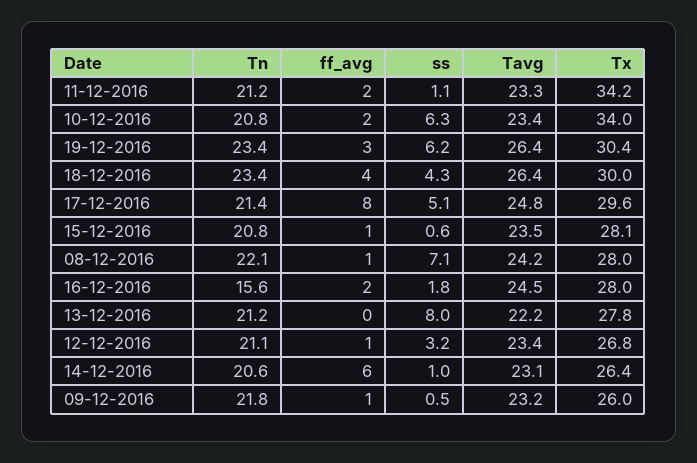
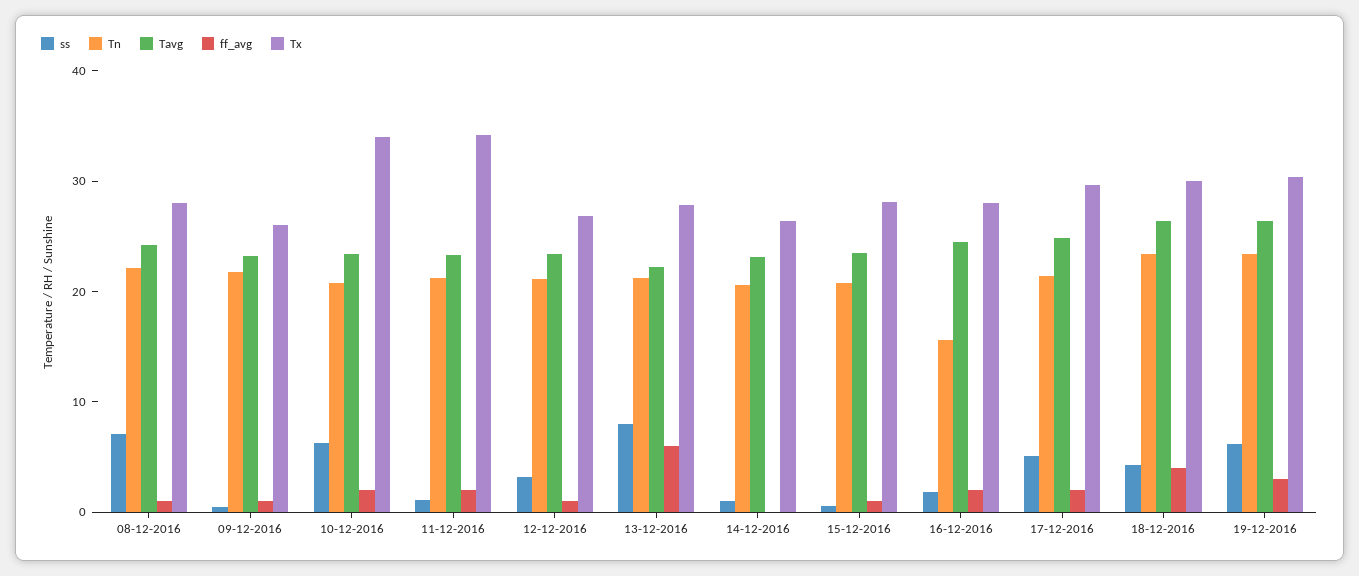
  {
    "Tn": {
      "11-12-2016": 21.2,
      "10-12-2016": 20.8,
      "19-12-2016": 23.4,
      "18-12-2016": 23.4,
      "17-12-2016": 21.4,
      "15-12-2016": 20.8,
      "08-12-2016": 22.1,
      "16-12-2016": 15.6,
      "13-12-2016": 21.2,
      "12-12-2016": 21.1,
      "14-12-2016": 20.6,
      "09-12-2016": 21.8
    },
    "ff_avg": {
      "11-12-2016": 2,
      "10-12-2016": 2,
      "19-12-2016": 3,
      "18-12-2016": 4,
-     "17-12-2016": 8,
+     "17-12-2016": 2,
      "15-12-2016": 1,
      "08-12-2016": 1,
      "16-12-2016": 2,
-     "13-12-2016": 0,
+     "13-12-2016": 6,
      "12-12-2016": 1,
-     "14-12-2016": 6,
+     "14-12-2016": 0,
      "09-12-2016": 1
    },
    "ss": {
      "11-12-2016": 1.1,
      "10-12-2016": 6.3,
      "19-12-2016": 6.2,
      "18-12-2016": 4.3,
      "17-12-2016": 5.1,
      "15-12-2016": 0.6,
      "08-12-2016": 7.1,
      "16-12-2016": 1.8,
      "13-12-2016": 8,
      "12-12-2016": 3.2,
      "14-12-2016": 1,
      "09-12-2016": 0.5
    },
    "Tavg": {
      "11-12-2016": 23.3,
      "10-12-2016": 23.4,
      "19-12-2016": 26.4,
      "18-12-2016": 26.4,
      "17-12-2016": 24.8,
      "15-12-2016": 23.5,
      "08-12-2016": 24.2,
      "16-12-2016": 24.5,
      "13-12-2016": 22.2,
      "12-12-2016": 23.4,
      "14-12-2016": 23.1,
      "09-12-2016": 23.2
    },
    "Tx": {
      "11-12-2016": 34.2,
      "10-12-2016": 34,
      "19-12-2016": 30.4,
      "18-12-2016": 30,
      "17-12-2016": 29.6,
      "15-12-2016": 28.1,
      "08-12-2016": 28,
      "16-12-2016": 28,
      "13-12-2016": 27.8,
      "12-12-2016": 26.8,
      "14-12-2016": 26.4,
      "09-12-2016": 26
    }
  }

